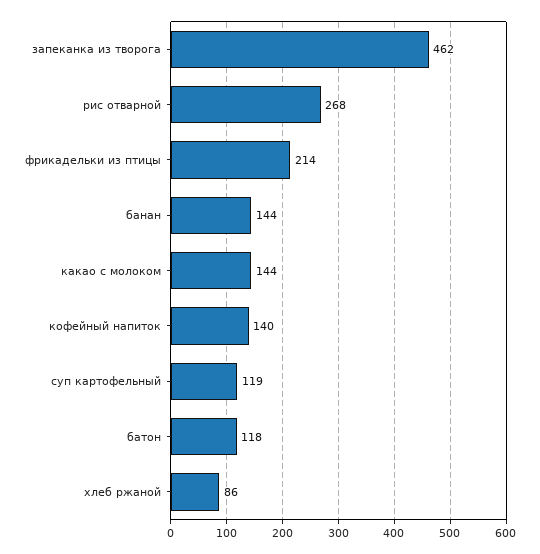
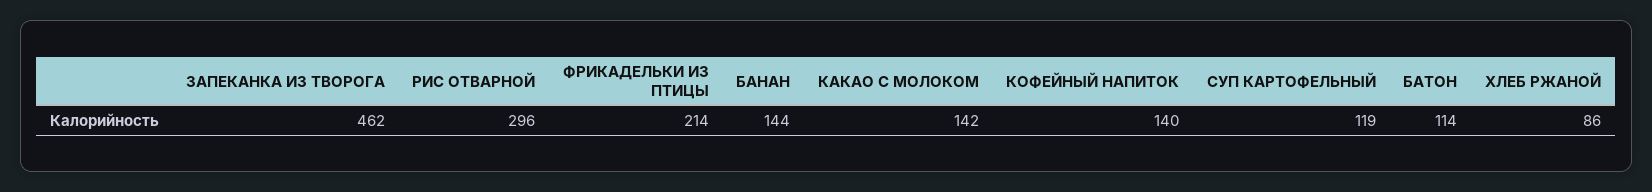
  {
    "запеканка из творога": 462,
-   "рис отварной": 268,
+   "рис отварной": 296,
    "фрикадельки из птицы": 214,
    "банан": 144,
-   "какао с молоком": 144,
+   "какао с молоком": 142,
    "кофейный напиток": 140,
    "суп картофельный": 119,
-   "батон": 118,
+   "батон": 114,
    "хлеб ржаной": 86
  }

